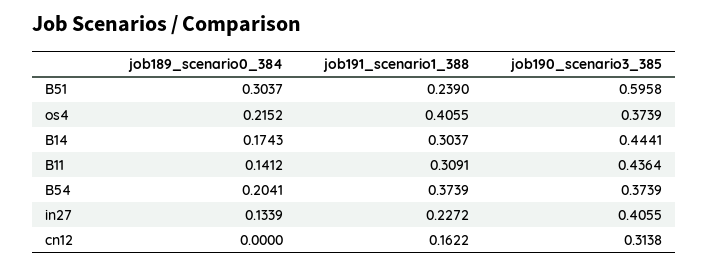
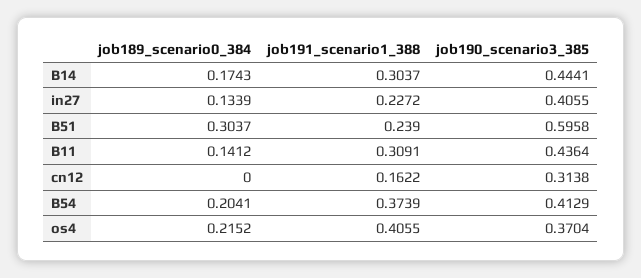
  {
    "job189_scenario0_384": {
      "B51": 0.3037,
      "os4": 0.2152,
      "B14": 0.1743,
      "B11": 0.1412,
      "B54": 0.2041,
      "in27": 0.1339,
      "cn12": 0
    },
    "job191_scenario1_388": {
      "B51": 0.239,
      "os4": 0.4055,
      "B14": 0.3037,
      "B11": 0.3091,
      "B54": 0.3739,
      "in27": 0.2272,
      "cn12": 0.1622
    },
    "job190_scenario3_385": {
      "B51": 0.5958,
-     "os4": 0.3739,
+     "os4": 0.3704,
      "B14": 0.4441,
      "B11": 0.4364,
-     "B54": 0.3739,
+     "B54": 0.4129,
      "in27": 0.4055,
      "cn12": 0.3138
    }
  }

